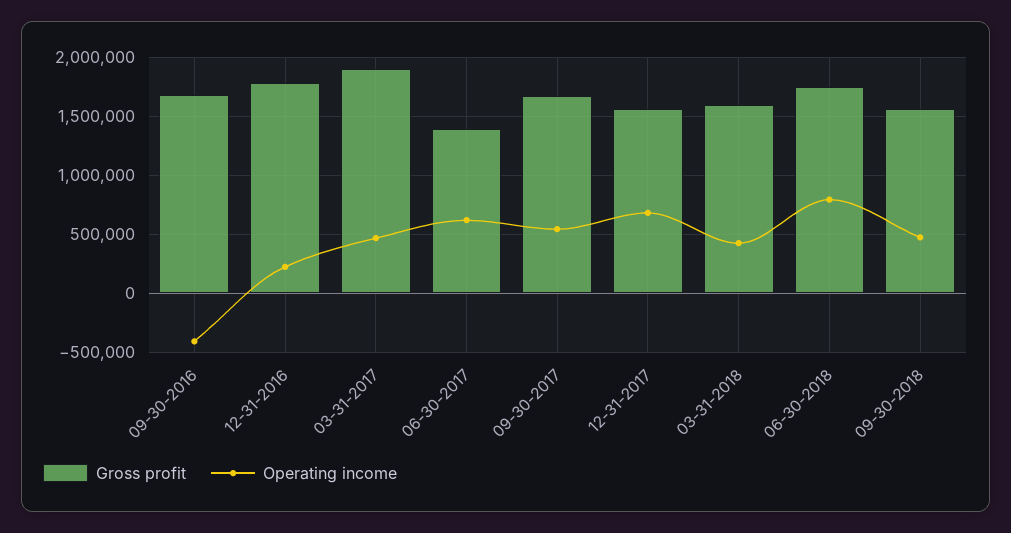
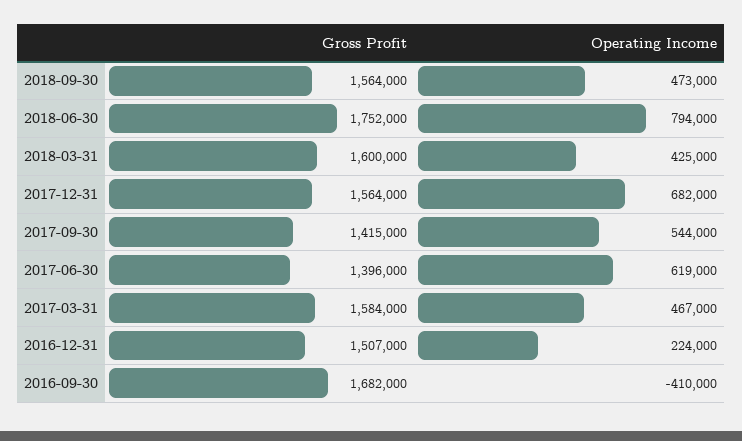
  {
    "Gross profit": {
      "09-30-2016": 1682000,
-     "12-31-2016": 1800000,
+     "12-31-2016": 1507000,
-     "03-31-2017": 1900000,
+     "03-31-2017": 1584000,
      "06-30-2017": 1396000,
-     "09-30-2017": 1700000,
+     "09-30-2017": 1415000,
      "12-31-2017": 1564000,
      "03-31-2018": 1600000,
      "06-30-2018": 1752000,
      "09-30-2018": 1564000
    },
    "Operating income": {
      "09-30-2016": -410000,
      "12-31-2016": 224000,
      "03-31-2017": 467000,
      "06-30-2017": 619000,
      "09-30-2017": 544000,
      "12-31-2017": 682000,
      "03-31-2018": 425000,
      "06-30-2018": 794000,
      "09-30-2018": 473000
    }
  }

